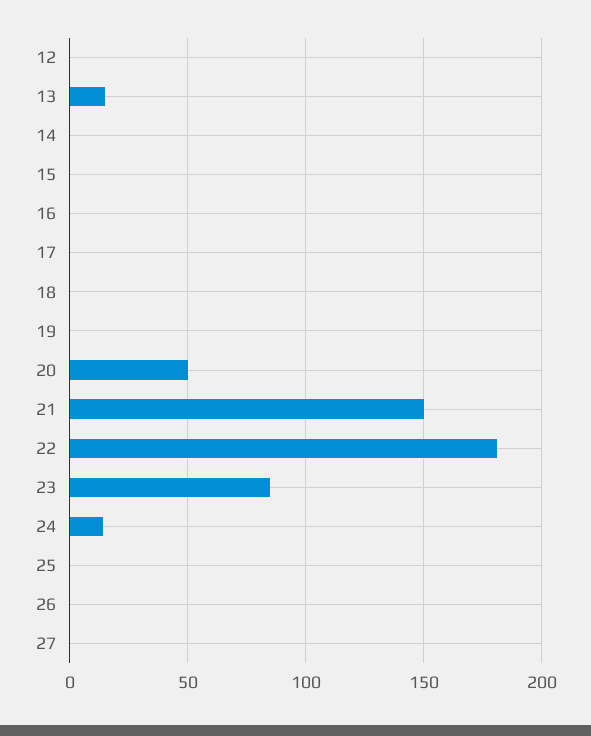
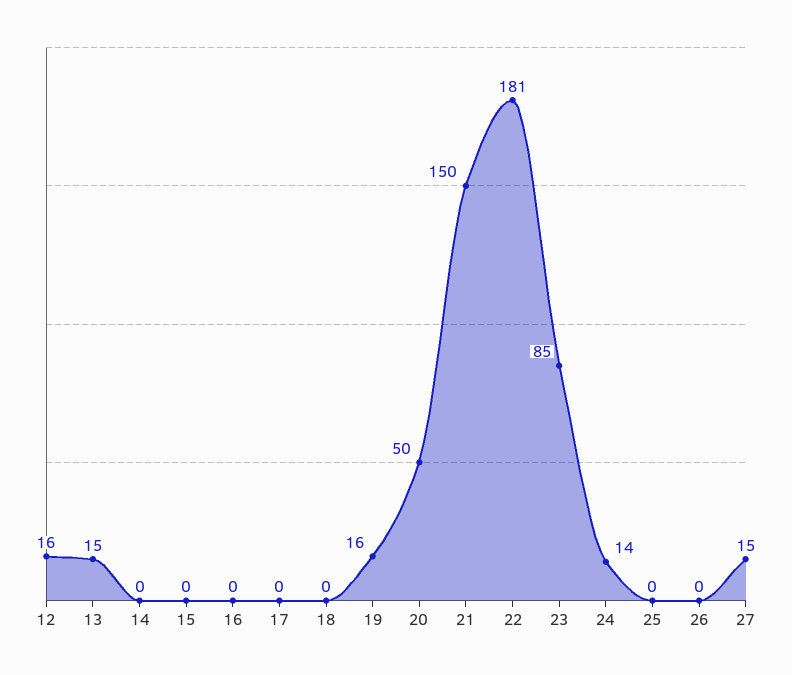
  {
-   "12": 0,
+   "12": 16,
    "13": 15,
    "14": 0,
    "15": 0,
    "16": 0,
    "17": 0,
    "18": 0,
-   "19": 0,
+   "19": 16,
    "20": 50,
    "21": 150,
    "22": 181,
    "23": 85,
    "24": 14,
    "25": 0,
    "26": 0,
-   "27": 0
+   "27": 15
  }

